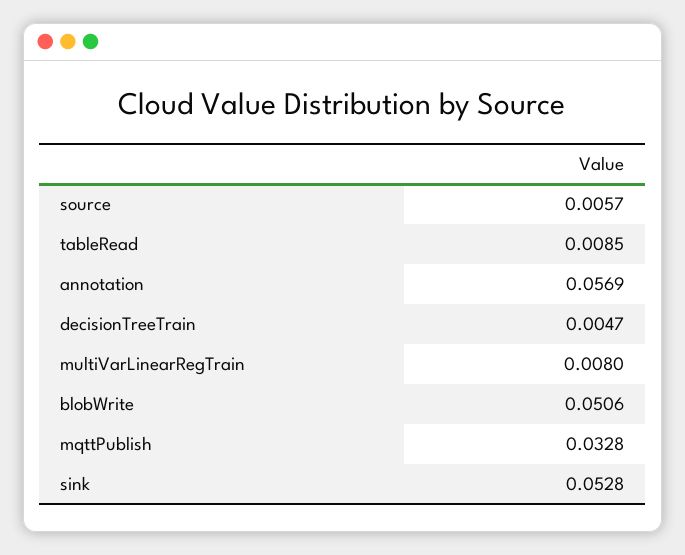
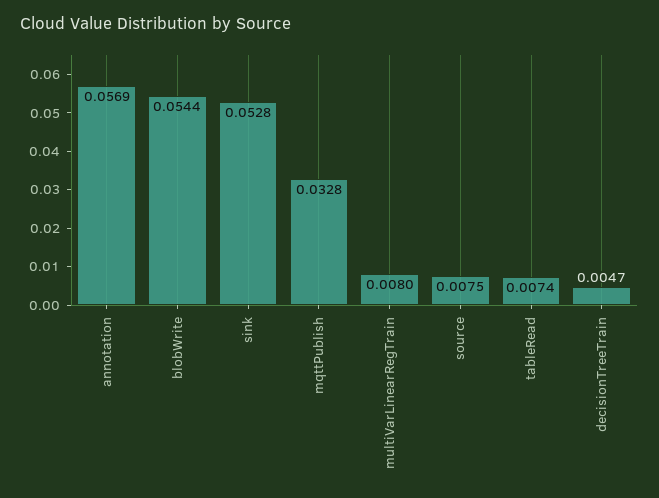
  {
-   "source": 0.0057,
+   "source": 0.0075,
-   "tableRead": 0.0085,
+   "tableRead": 0.0074,
    "annotation": 0.0569,
    "decisionTreeTrain": 0.0047,
    "multiVarLinearRegTrain": 0.008,
-   "blobWrite": 0.0506,
+   "blobWrite": 0.0544,
    "mqttPublish": 0.0328,
    "sink": 0.0528
  }

